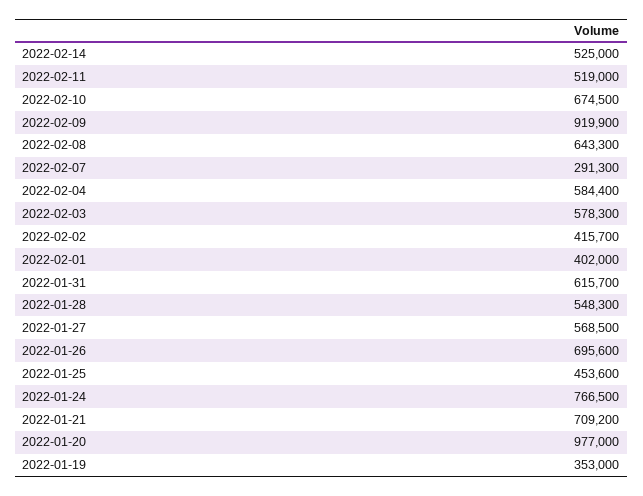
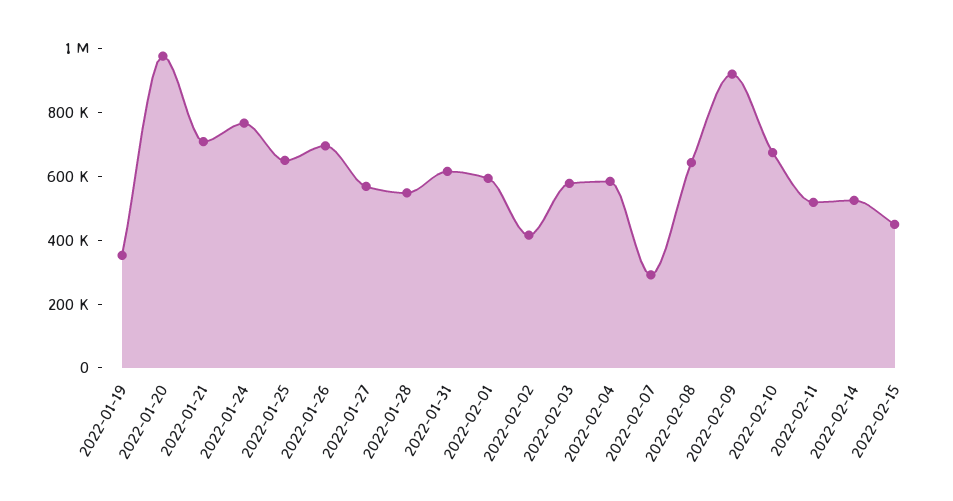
  {
    "2022-02-14": 525000,
    "2022-02-11": 519000,
    "2022-02-10": 674500,
    "2022-02-09": 919900,
    "2022-02-08": 643300,
    "2022-02-07": 291300,
    "2022-02-04": 584400,
    "2022-02-03": 578300,
    "2022-02-02": 415700,
-   "2022-02-01": 402000,
+   "2022-02-01": 600000,
    "2022-01-31": 615700,
    "2022-01-28": 548300,
    "2022-01-27": 568500,
    "2022-01-26": 695600,
-   "2022-01-25": 453600,
+   "2022-01-25": 650000,
    "2022-01-24": 766500,
    "2022-01-21": 709200,
    "2022-01-20": 977000,
-   "2022-01-19": 353000
+   "2022-01-19": 353000,
+   "2022-02-15": 450000
  }

